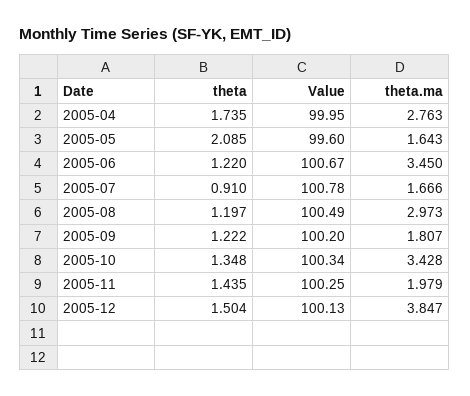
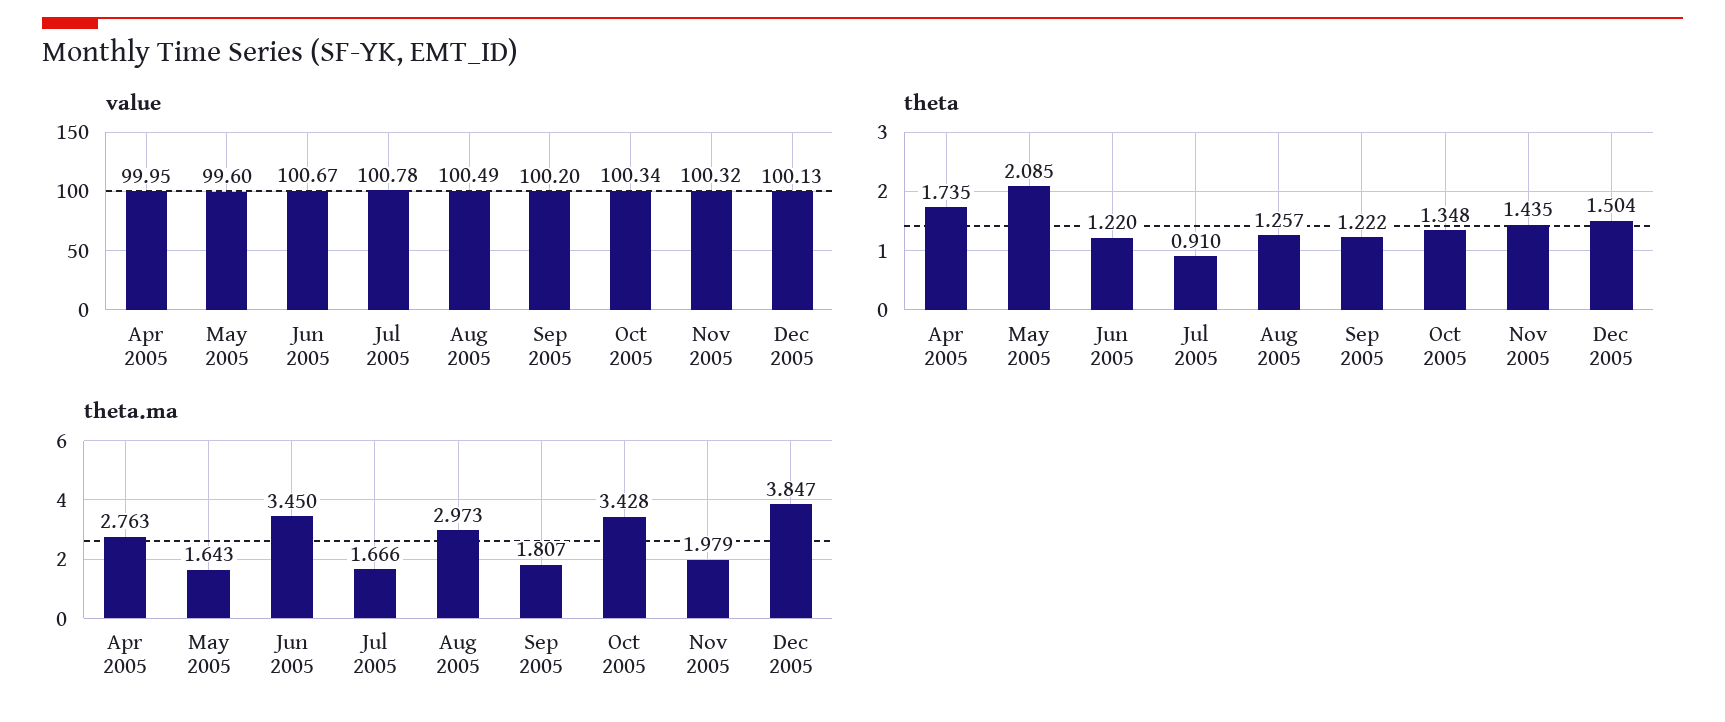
  {
    "theta": {
      "2005-04": 1.735,
      "2005-05": 2.085,
      "2005-06": 1.22,
      "2005-07": 0.91,
-     "2005-08": 1.197,
+     "2005-08": 1.257,
      "2005-09": 1.222,
      "2005-10": 1.348,
      "2005-11": 1.435,
      "2005-12": 1.504
    },
    "Value": {
      "2005-04": 99.95,
      "2005-05": 99.6,
      "2005-06": 100.67,
      "2005-07": 100.78,
      "2005-08": 100.49,
      "2005-09": 100.2,
      "2005-10": 100.34,
-     "2005-11": 100.25,
+     "2005-11": 100.32,
      "2005-12": 100.13
    },
    "theta.ma": {
      "2005-04": 2.763,
      "2005-05": 1.643,
      "2005-06": 3.45,
      "2005-07": 1.666,
      "2005-08": 2.973,
      "2005-09": 1.807,
      "2005-10": 3.428,
      "2005-11": 1.979,
      "2005-12": 3.847
    }
  }

